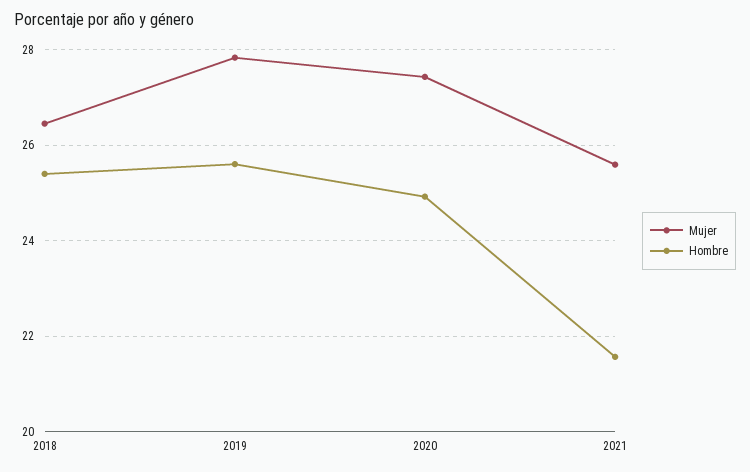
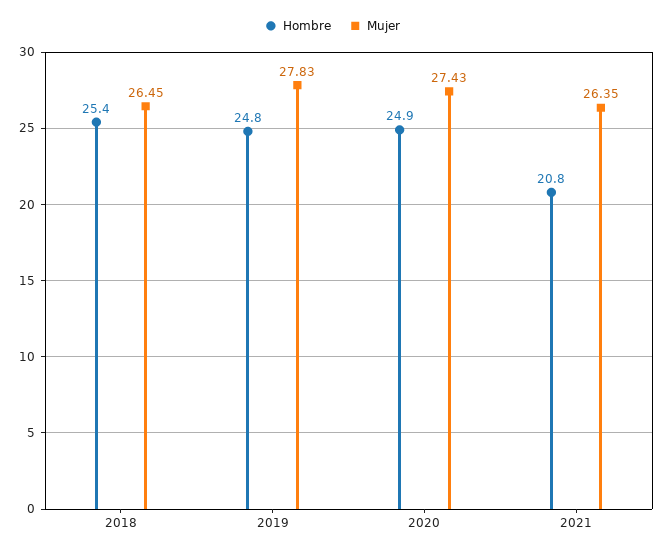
  {
    "Mujer": {
      "2018": 26.45,
      "2019": 27.83,
      "2020": 27.43,
-     "2021": 25.6
+     "2021": 26.35
    },
    "Hombre": {
      "2018": 25.4,
-     "2019": 25.6,
+     "2019": 24.8,
      "2020": 24.9,
-     "2021": 21.6
+     "2021": 20.8
    }
  }

